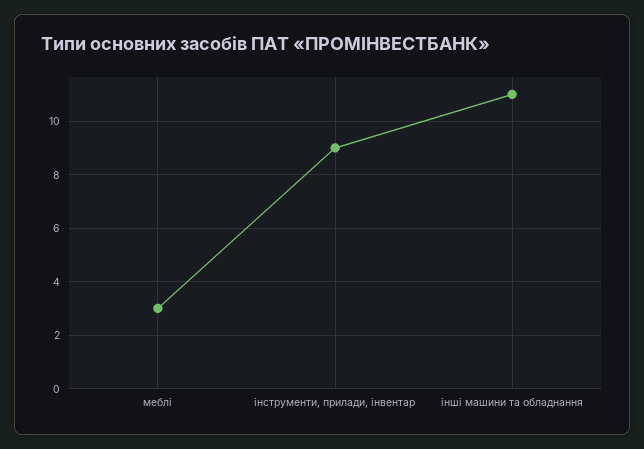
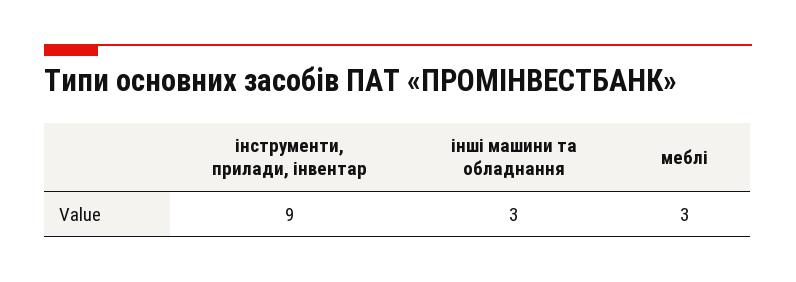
  {
    "меблі": 3,
    "інструменти, прилади, інвентар": 9,
-   "інші машини та обладнання": 11
+   "інші машини та обладнання": 3
  }

